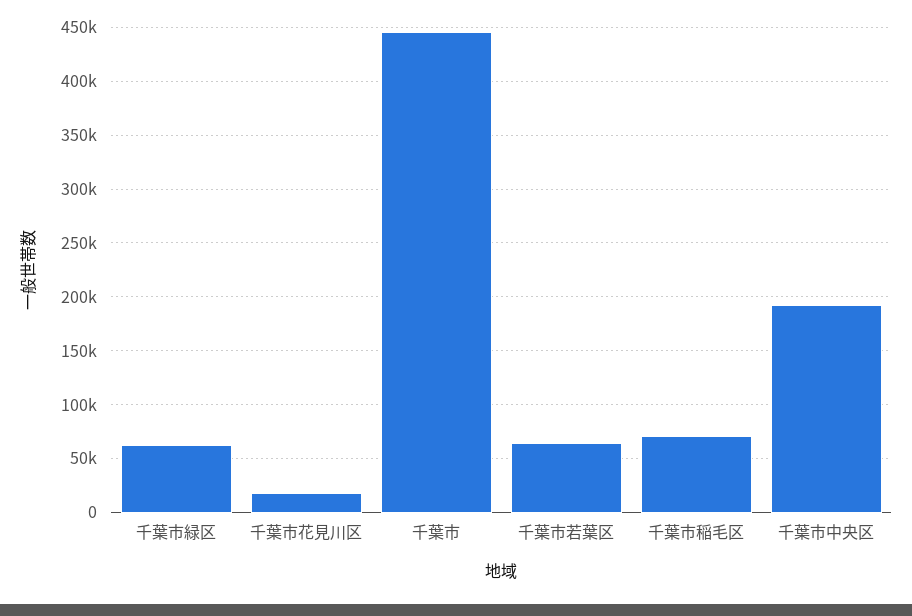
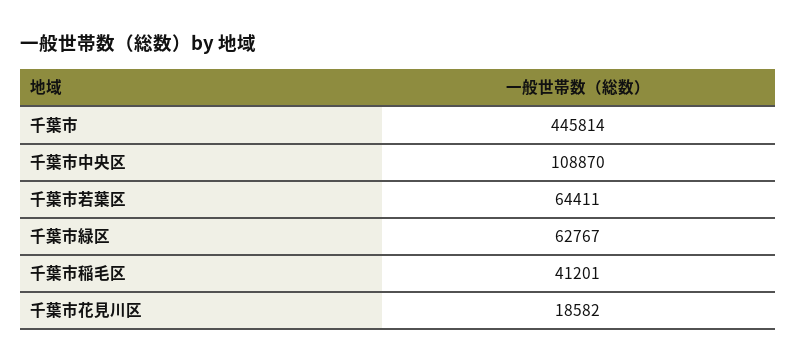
  {
    "千葉市緑区": 62767,
    "千葉市花見川区": 18582,
    "千葉市": 445814,
    "千葉市若葉区": 64411,
-   "千葉市稲毛区": 70000,
+   "千葉市稲毛区": 41201,
-   "千葉市中央区": 190000
+   "千葉市中央区": 108870
  }

